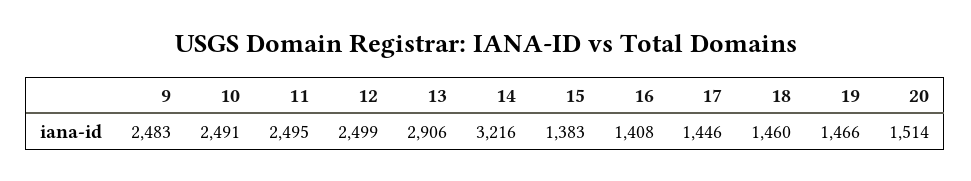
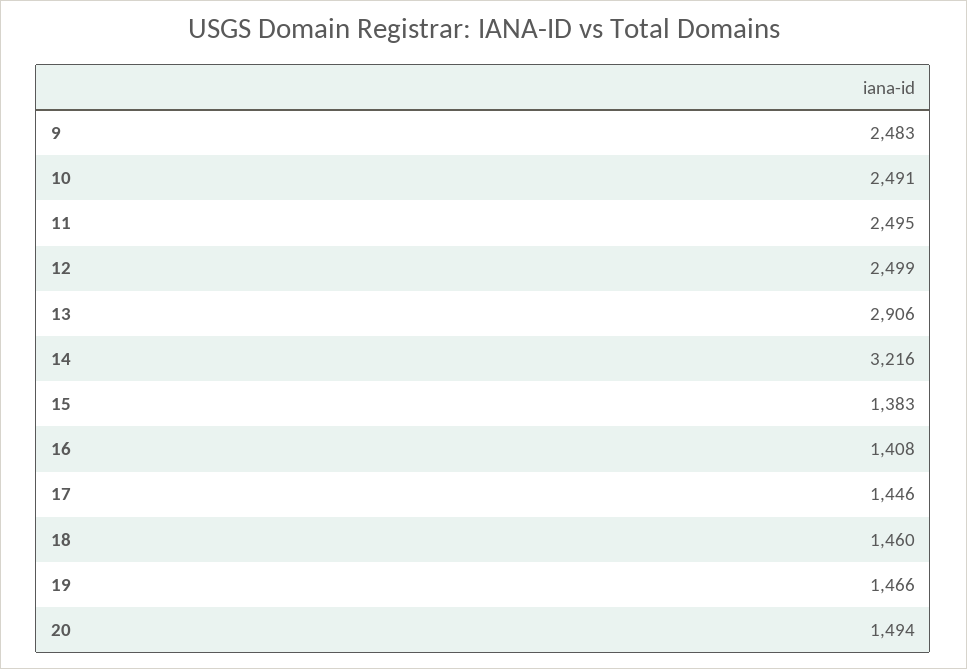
  {
    "9": 2483,
    "10": 2491,
    "11": 2495,
    "12": 2499,
    "13": 2906,
    "14": 3216,
    "15": 1383,
    "16": 1408,
    "17": 1446,
    "18": 1460,
    "19": 1466,
-   "20": 1514
+   "20": 1494
  }

